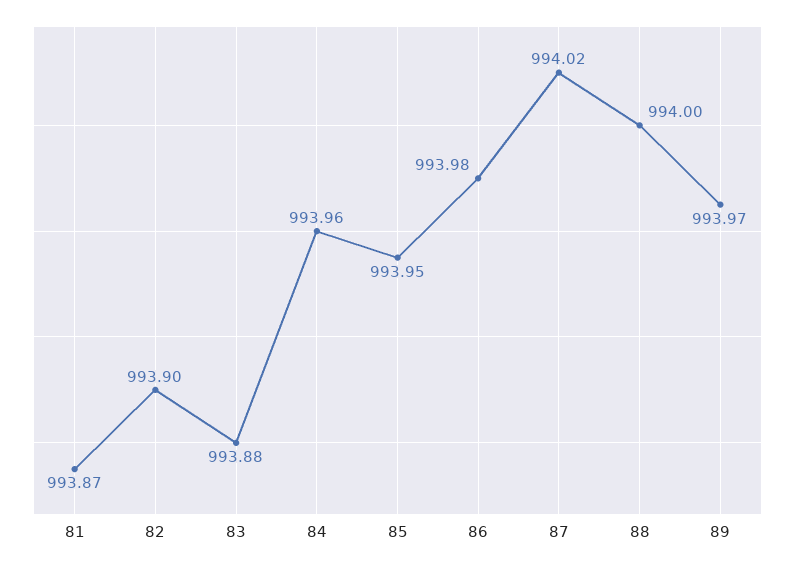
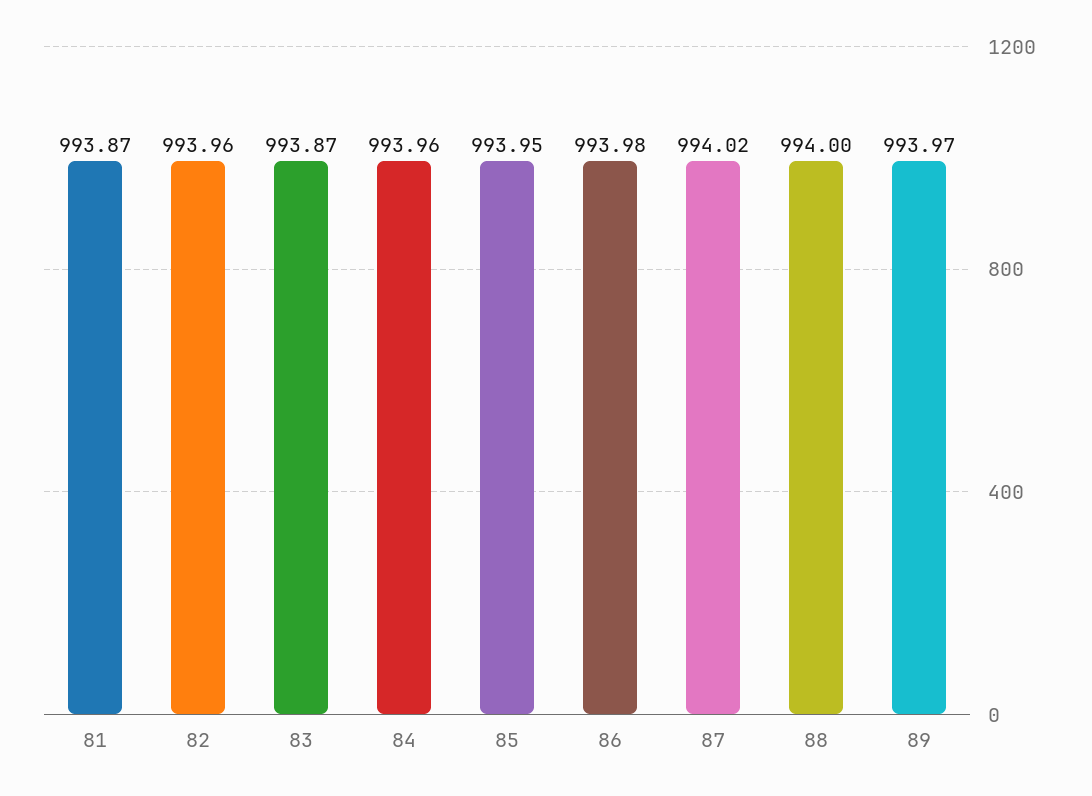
  {
    "81": 993.87,
-   "82": 993.9,
+   "82": 993.96,
-   "83": 993.88,
+   "83": 993.87,
    "84": 993.96,
    "85": 993.95,
    "86": 993.98,
    "87": 994.02,
    "88": 994,
    "89": 993.97
  }

